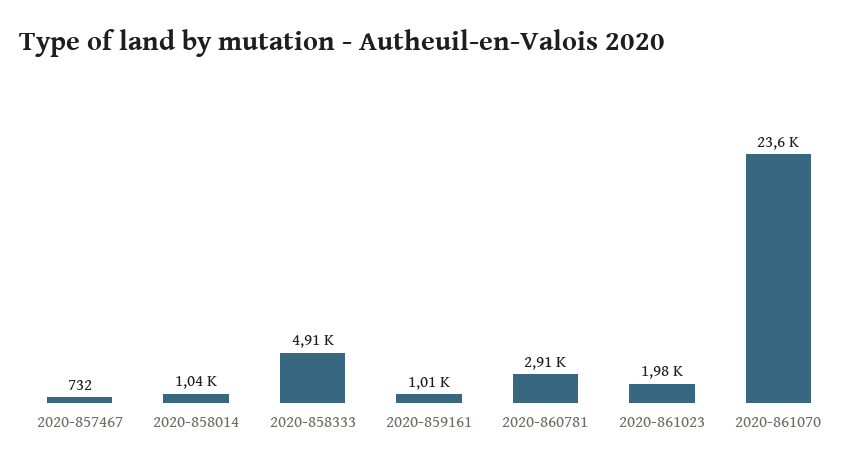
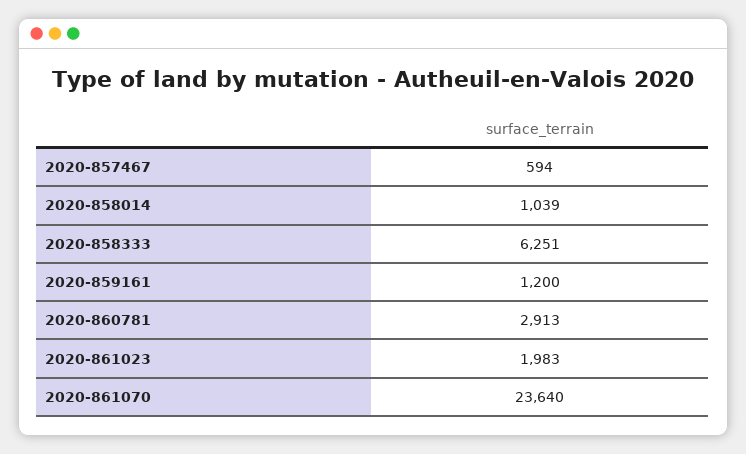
  {
-   "2020-857467": 732,
+   "2020-857467": 594,
    "2020-858014": 1039,
-   "2020-858333": 4910,
+   "2020-858333": 6251,
-   "2020-859161": 1010,
+   "2020-859161": 1200,
    "2020-860781": 2913,
    "2020-861023": 1983,
    "2020-861070": 23640
  }

